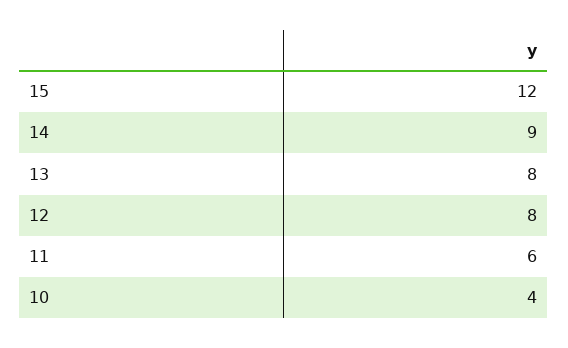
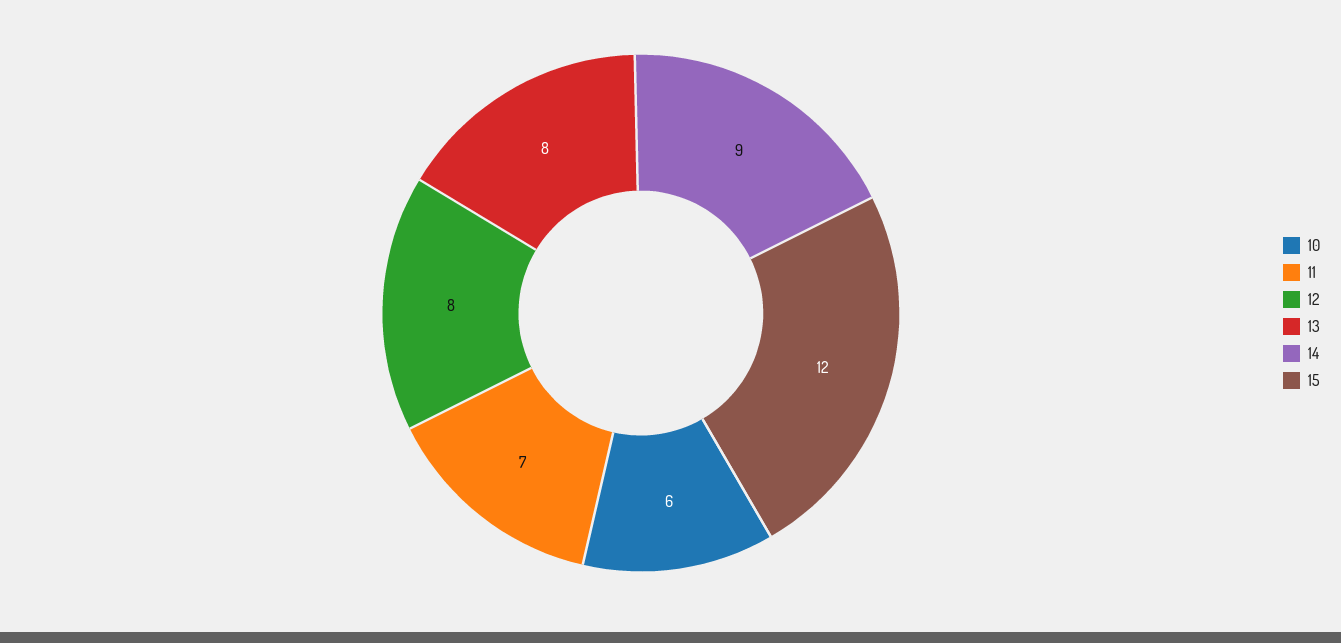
  {
    "15": 12,
    "14": 9,
    "13": 8,
    "12": 8,
-   "11": 6,
+   "11": 7,
-   "10": 4
+   "10": 6
  }

